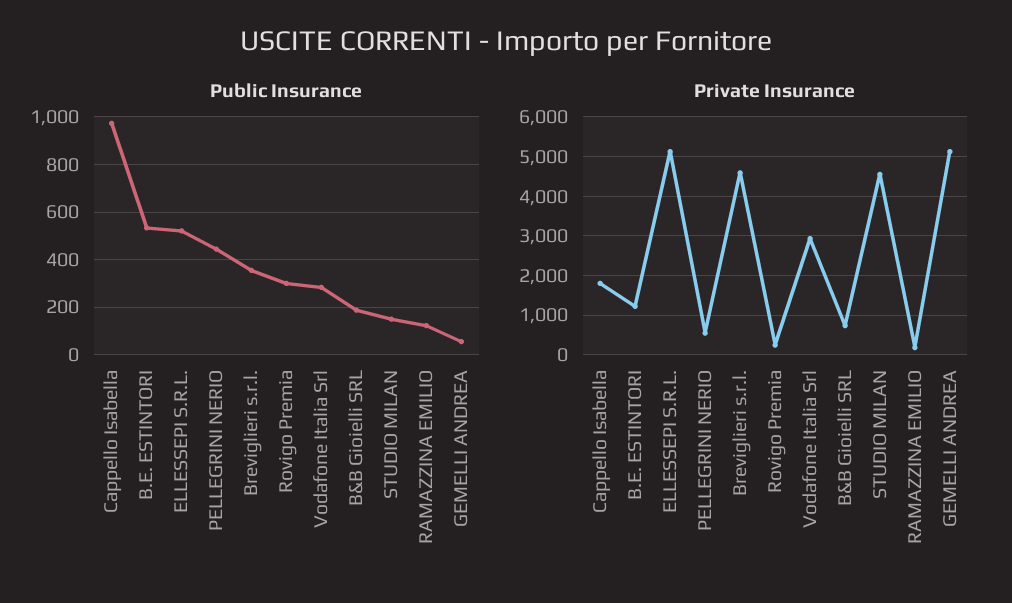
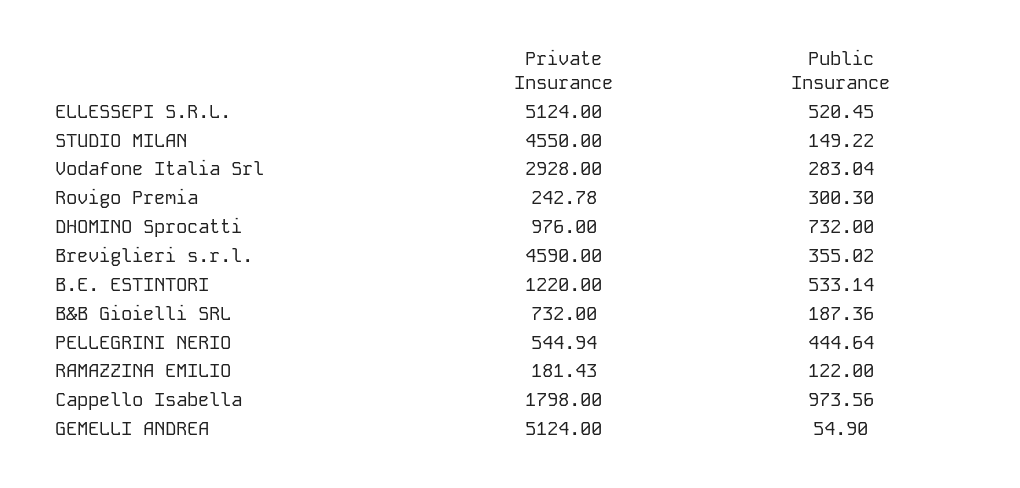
  {
    "Public Insurance": {
      "Cappello Isabella": 973.56,
      "B.E. ESTINTORI": 533.14,
      "ELLESSEPI S.R.L.": 520.45,
      "PELLEGRINI NERIO": 444.64,
      "Breviglieri s.r.l.": 355.02,
      "Rovigo Premia": 300.3,
      "Vodafone Italia Srl": 283.04,
      "B&B Gioielli SRL": 187.36,
      "STUDIO MILAN": 149.22,
      "RAMAZZINA EMILIO": 122,
-     "GEMELLI ANDREA": 54.9
+     "GEMELLI ANDREA": 54.9,
+     "DHOMINO Sprocatti": 732
    },
    "Private Insurance": {
      "Cappello Isabella": 1798,
      "B.E. ESTINTORI": 1220,
      "ELLESSEPI S.R.L.": 5124,
      "PELLEGRINI NERIO": 544.94,
      "Breviglieri s.r.l.": 4590,
      "Rovigo Premia": 242.78,
      "Vodafone Italia Srl": 2928,
      "B&B Gioielli SRL": 732,
      "STUDIO MILAN": 4550,
      "RAMAZZINA EMILIO": 181.43,
-     "GEMELLI ANDREA": 5124
+     "GEMELLI ANDREA": 5124,
+     "DHOMINO Sprocatti": 976
    }
  }

